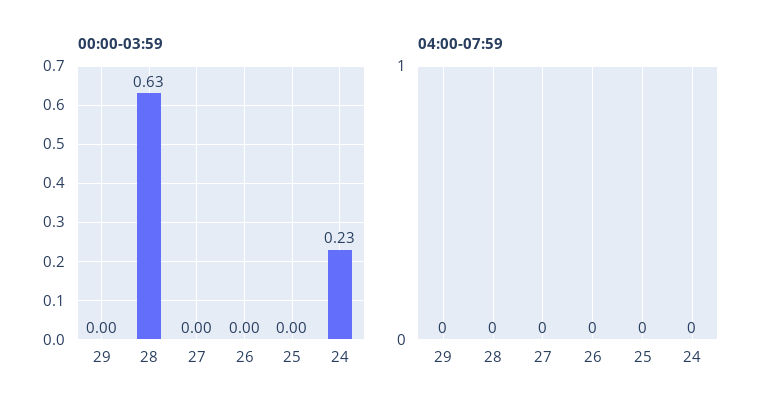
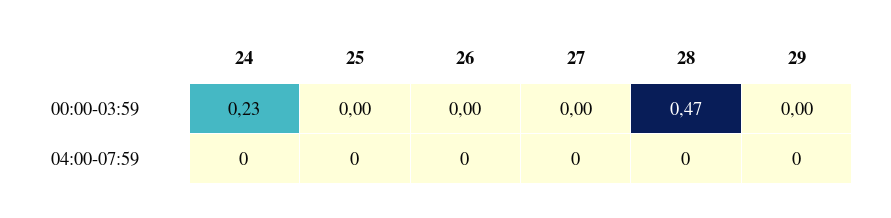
  {
    "00:00-03:59": {
      "29": 0,
-     "28": 0.63,
+     "28": 0.47,
      "27": 0,
      "26": 0,
      "25": 0,
      "24": 0.23
    },
    "04:00-07:59": {
      "29": 0,
      "28": 0,
      "27": 0,
      "26": 0,
      "25": 0,
      "24": 0
    }
  }

